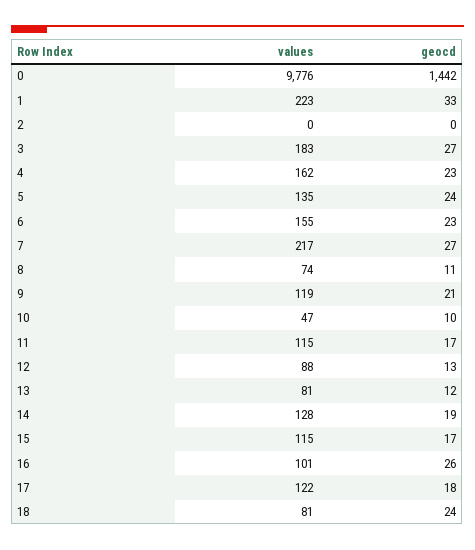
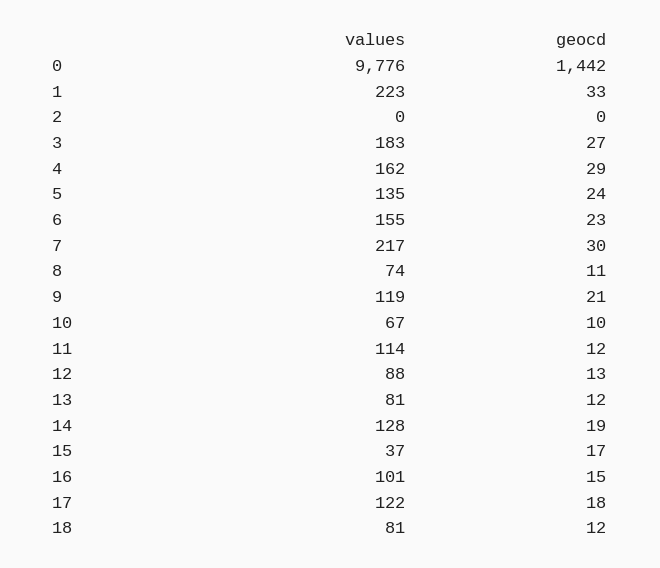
  {
    "values": {
      "0": 9776,
      "1": 223,
      "2": 0,
      "3": 183,
      "4": 162,
      "5": 135,
      "6": 155,
      "7": 217,
      "8": 74,
      "9": 119,
-     "10": 47,
+     "10": 67,
-     "11": 115,
+     "11": 114,
      "12": 88,
      "13": 81,
      "14": 128,
-     "15": 115,
+     "15": 37,
      "16": 101,
      "17": 122,
      "18": 81
    },
    "geocd": {
      "0": 1442,
      "1": 33,
      "2": 0,
      "3": 27,
-     "4": 23,
+     "4": 29,
      "5": 24,
      "6": 23,
-     "7": 27,
+     "7": 30,
      "8": 11,
      "9": 21,
      "10": 10,
-     "11": 17,
+     "11": 12,
      "12": 13,
      "13": 12,
      "14": 19,
      "15": 17,
-     "16": 26,
+     "16": 15,
      "17": 18,
-     "18": 24
+     "18": 12
    }
  }

